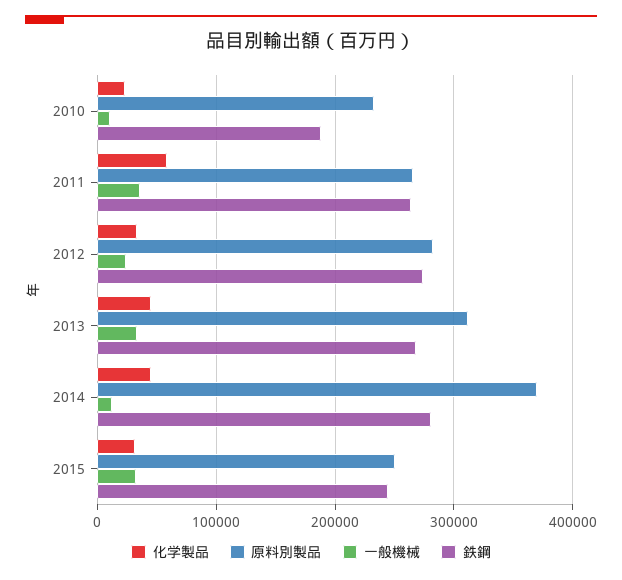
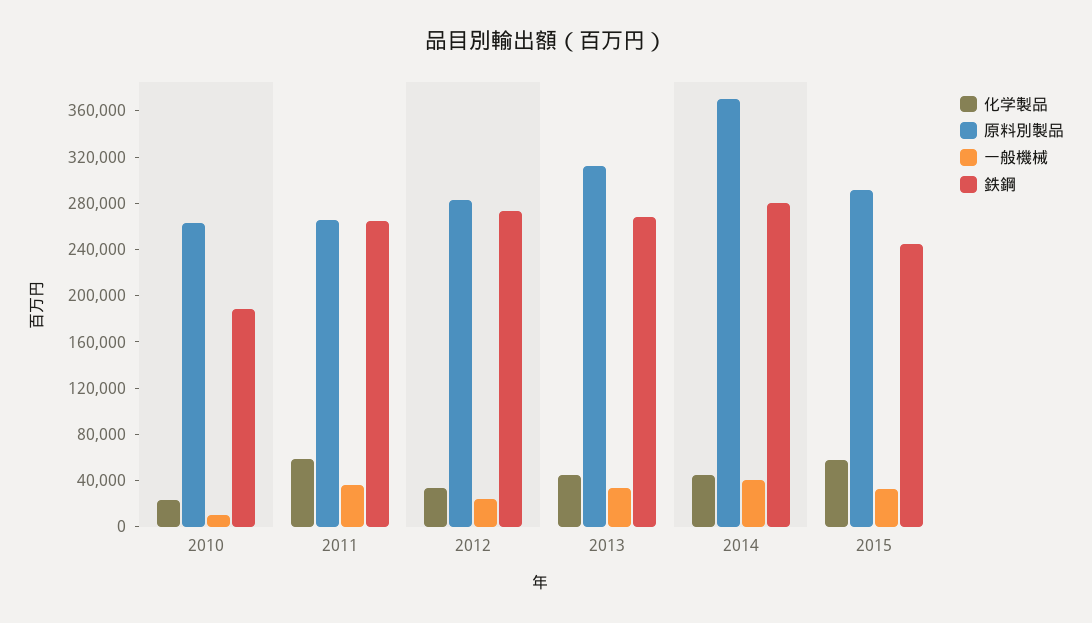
  {
    "化学製品": {
      "2010": 20000,
      "2011": 60000,
      "2012": 30000,
      "2013": 50000,
      "2014": 50000,
-     "2015": 30000
+     "2015": 60000
    },
    "原料別製品": {
-     "2010": 230000,
+     "2010": 260000,
      "2011": 270000,
      "2012": 280000,
      "2013": 310000,
      "2014": 370000,
-     "2015": 250000
+     "2015": 290000
    },
    "一般機械": {
      "2010": 10000,
      "2011": 40000,
      "2012": 20000,
      "2013": 30000,
-     "2014": 10000,
+     "2014": 40000,
      "2015": 30000
    },
    "鉄鋼": {
      "2010": 190000,
      "2011": 260000,
      "2012": 270000,
      "2013": 270000,
      "2014": 280000,
      "2015": 240000
    }
  }

